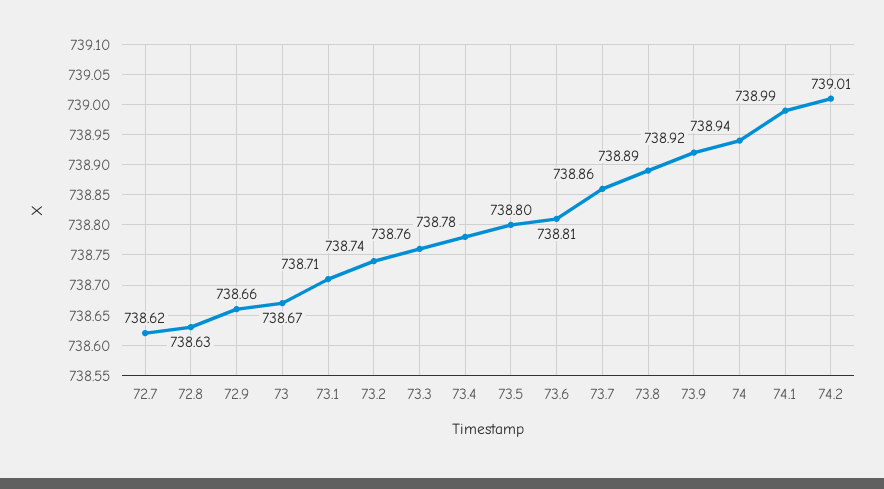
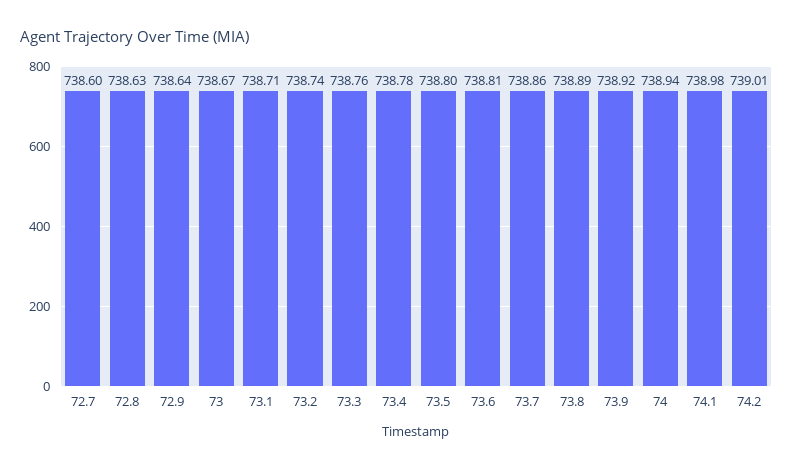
  {
-   "72.7": 738.62,
+   "72.7": 738.6,
    "72.8": 738.63,
-   "72.9": 738.66,
+   "72.9": 738.64,
    "73": 738.67,
    "73.1": 738.71,
    "73.2": 738.74,
    "73.3": 738.76,
    "73.4": 738.78,
    "73.5": 738.8,
    "73.6": 738.81,
    "73.7": 738.86,
    "73.8": 738.89,
    "73.9": 738.92,
    "74": 738.94,
-   "74.1": 738.99,
+   "74.1": 738.98,
    "74.2": 739.01
  }

